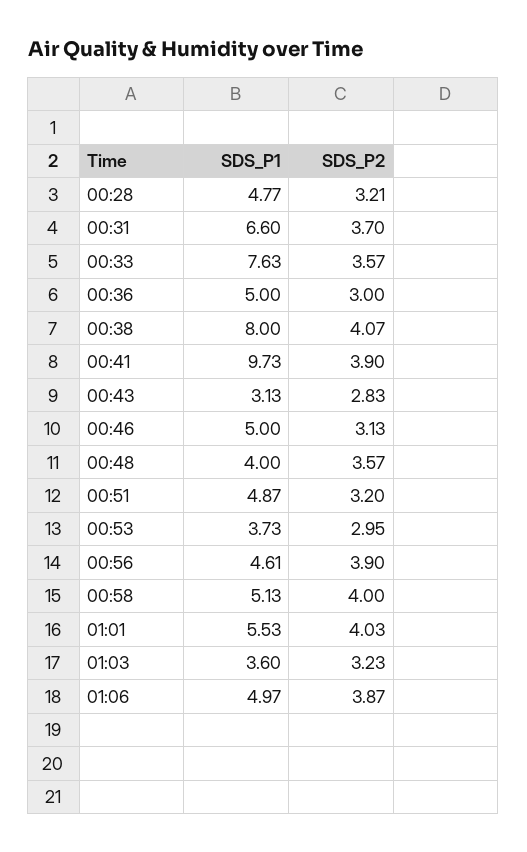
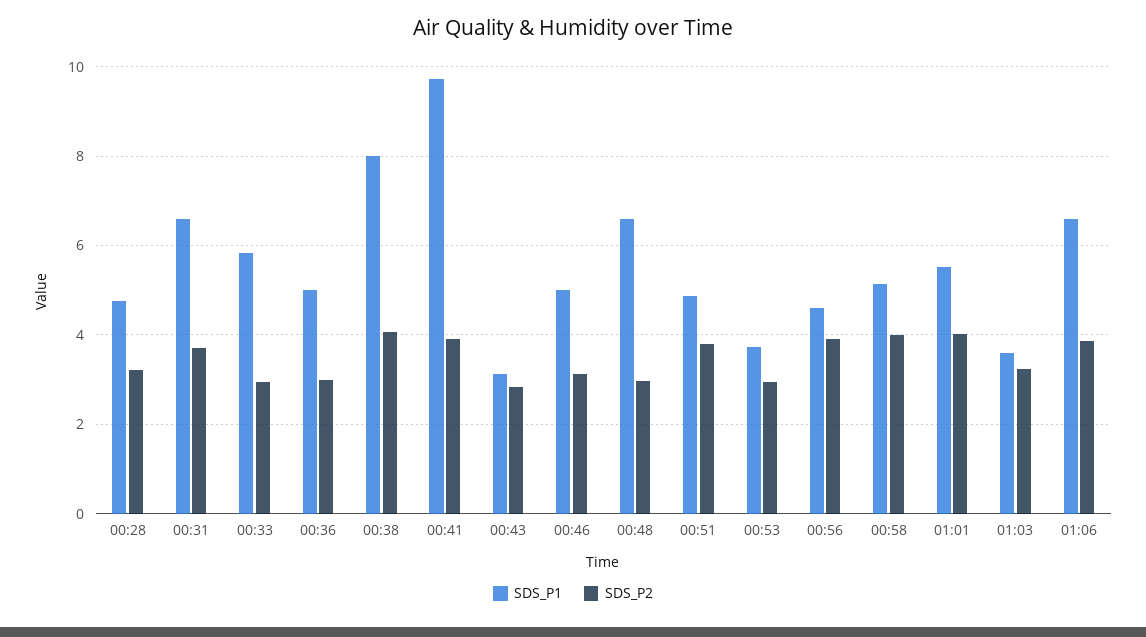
  {
    "SDS_P1": {
      "00:28": 4.77,
      "00:31": 6.6,
-     "00:33": 7.63,
+     "00:33": 5.8,
      "00:36": 5,
      "00:38": 8,
      "00:41": 9.73,
      "00:43": 3.13,
      "00:46": 5,
-     "00:48": 4,
+     "00:48": 6.6,
      "00:51": 4.87,
      "00:53": 3.73,
      "00:56": 4.61,
      "00:58": 5.13,
      "01:01": 5.53,
      "01:03": 3.6,
-     "01:06": 4.97
+     "01:06": 6.6
    },
    "SDS_P2": {
      "00:28": 3.21,
      "00:31": 3.7,
-     "00:33": 3.57,
+     "00:33": 3,
      "00:36": 3,
      "00:38": 4.07,
      "00:41": 3.9,
      "00:43": 2.83,
      "00:46": 3.13,
-     "00:48": 3.57,
+     "00:48": 3,
-     "00:51": 3.2,
+     "00:51": 3.8,
      "00:53": 2.95,
      "00:56": 3.9,
      "00:58": 4,
      "01:01": 4.03,
      "01:03": 3.23,
      "01:06": 3.87
    }
  }

